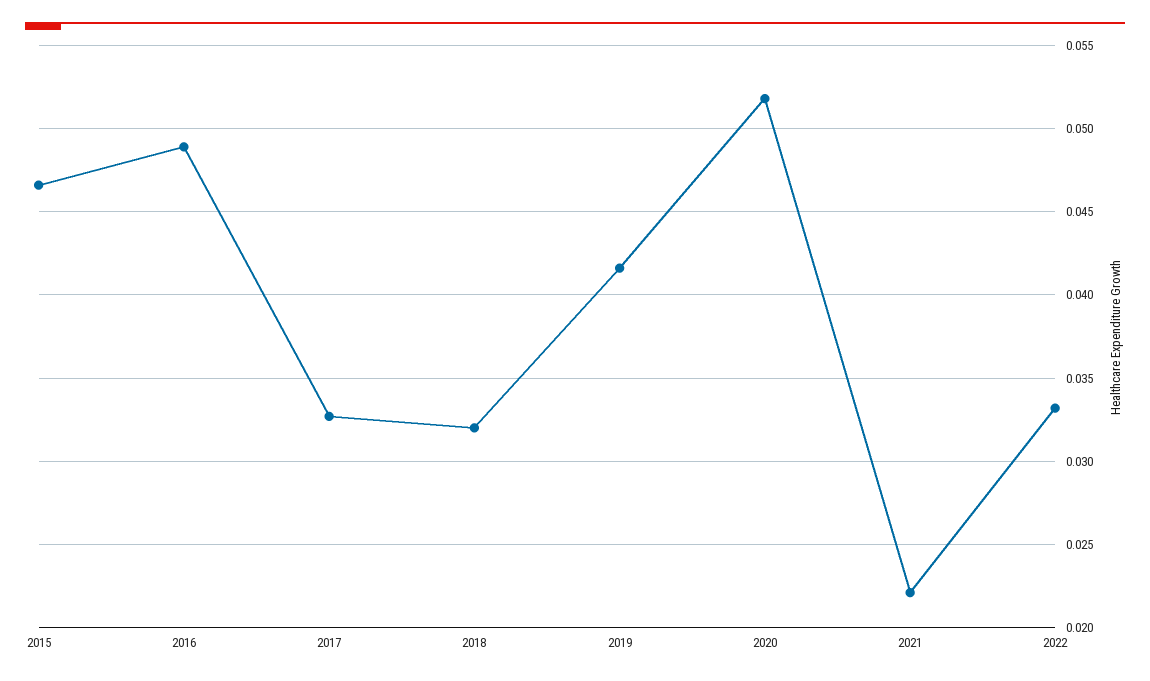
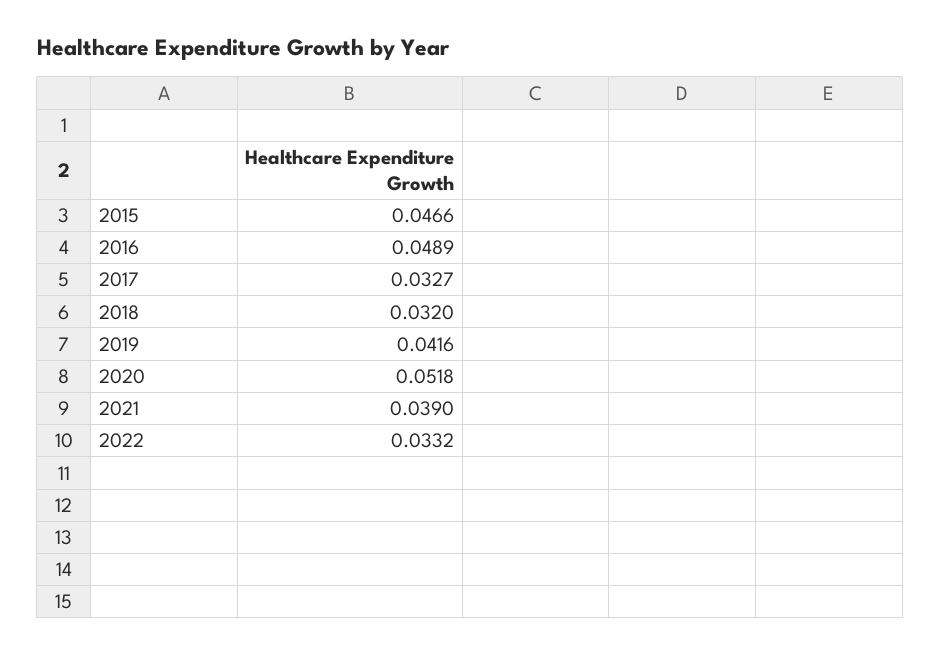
  {
    "2015": 0.0466,
    "2016": 0.0489,
    "2017": 0.0327,
    "2018": 0.032,
    "2019": 0.0416,
    "2020": 0.0518,
-   "2021": 0.022,
+   "2021": 0.039,
    "2022": 0.0332
  }

